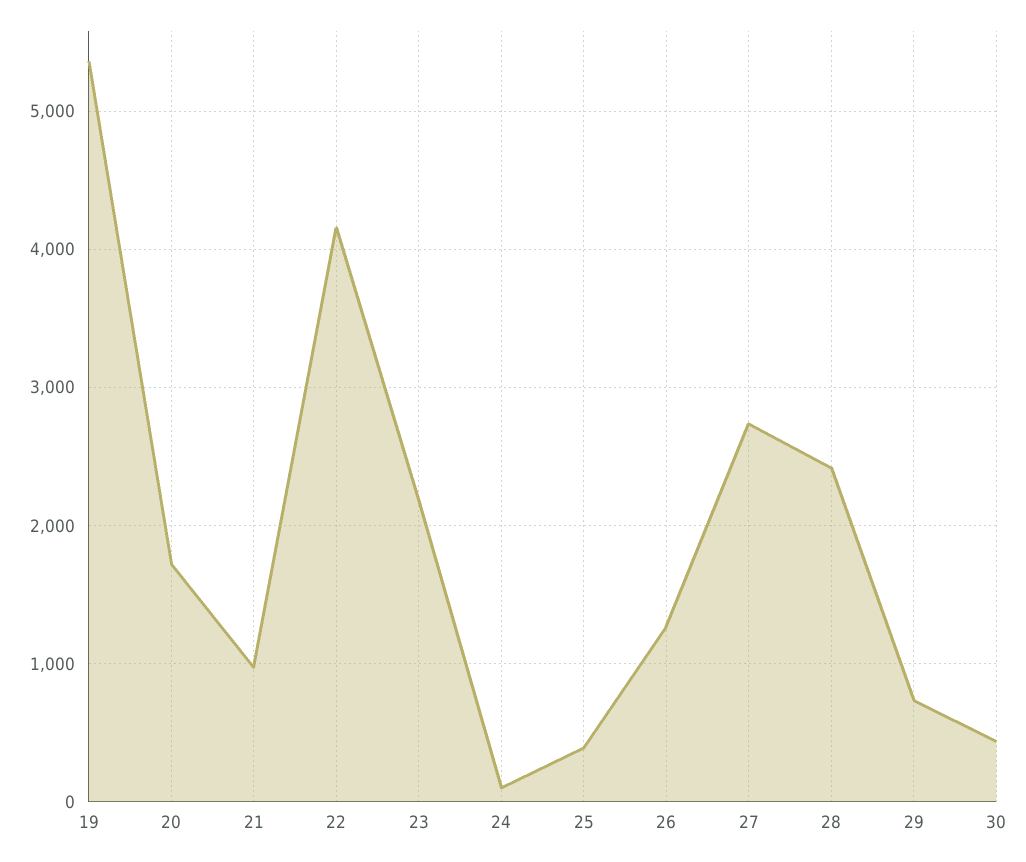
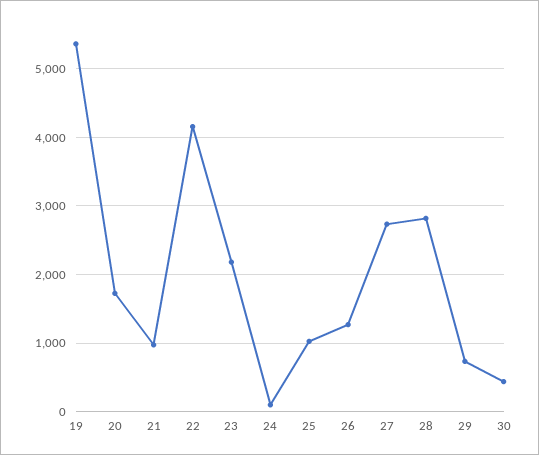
  {
    "19": 5400,
    "20": 1700,
    "21": 1000,
    "22": 4200,
    "23": 2200,
    "24": 100,
-   "25": 400,
+   "25": 1000,
    "26": 1300,
    "27": 2700,
-   "28": 2400,
+   "28": 2800,
    "29": 700,
    "30": 400
  }

